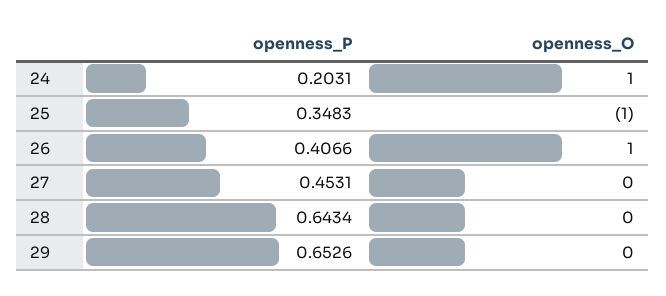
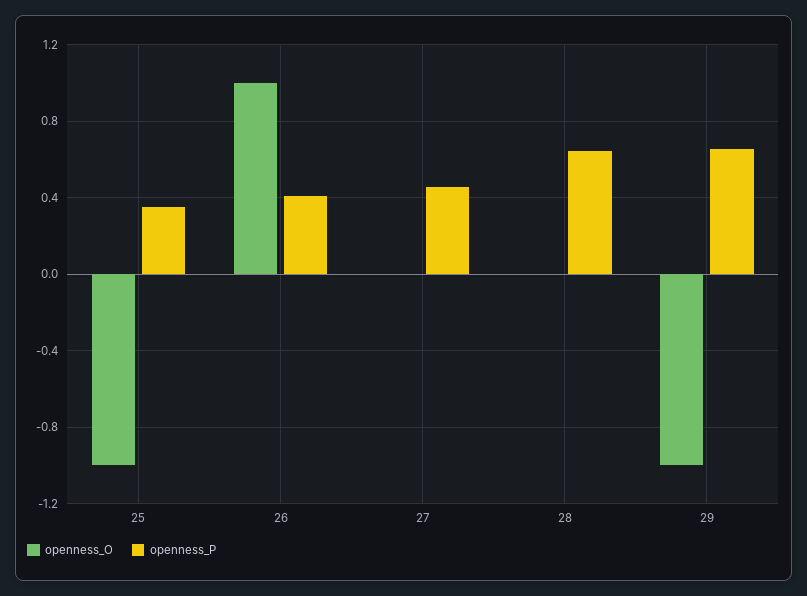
  {
    "openness_P": {
-     "24": 0.2031,
      "25": 0.3483,
      "26": 0.4066,
      "27": 0.4531,
      "28": 0.6434,
      "29": 0.6526
    },
    "openness_O": {
-     "24": 1,
      "25": -1,
      "26": 1,
      "27": 0,
      "28": 0,
-     "29": 0
+     "29": -1
    }
  }

